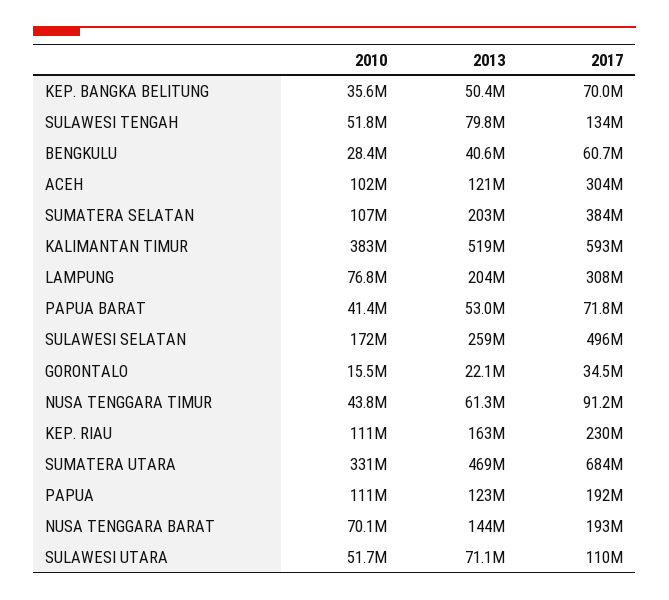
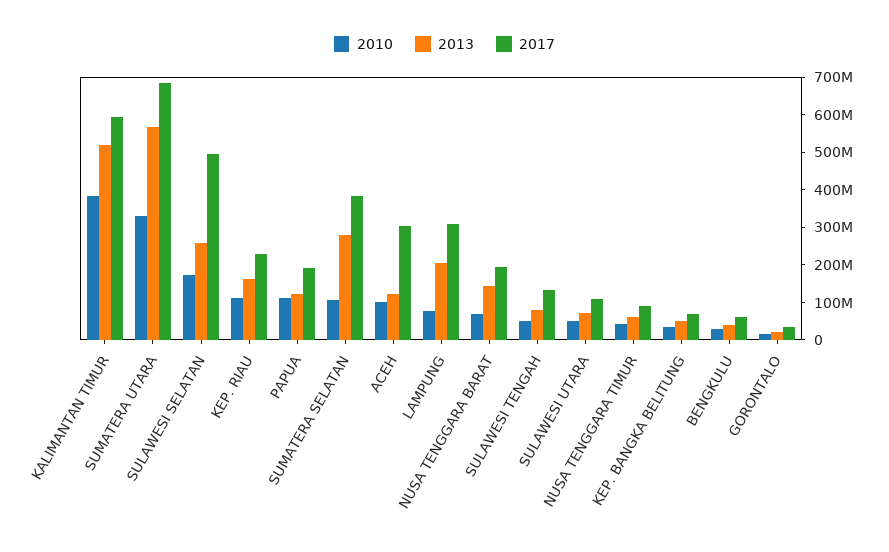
  {
    "2010": {
      "KEP. BANGKA BELITUNG": 35600000,
      "SULAWESI TENGAH": 51800000,
      "BENGKULU": 28400000,
      "ACEH": 102000000,
      "SUMATERA SELATAN": 107000000,
      "KALIMANTAN TIMUR": 383000000,
      "LAMPUNG": 76800000,
-     "PAPUA BARAT": 41400000,
      "SULAWESI SELATAN": 172000000,
      "GORONTALO": 15500000,
      "NUSA TENGGARA TIMUR": 43800000,
      "KEP. RIAU": 111000000,
      "SUMATERA UTARA": 331000000,
      "PAPUA": 111000000,
      "NUSA TENGGARA BARAT": 70100000,
      "SULAWESI UTARA": 51700000
    },
    "2013": {
      "KEP. BANGKA BELITUNG": 50400000,
      "SULAWESI TENGAH": 79800000,
      "BENGKULU": 40600000,
      "ACEH": 121000000,
-     "SUMATERA SELATAN": 203000000,
+     "SUMATERA SELATAN": 275000000,
      "KALIMANTAN TIMUR": 519000000,
      "LAMPUNG": 204000000,
-     "PAPUA BARAT": 53000000,
      "SULAWESI SELATAN": 259000000,
      "GORONTALO": 22100000,
      "NUSA TENGGARA TIMUR": 61300000,
      "KEP. RIAU": 163000000,
-     "SUMATERA UTARA": 469000000,
+     "SUMATERA UTARA": 575000000,
      "PAPUA": 123000000,
      "NUSA TENGGARA BARAT": 144000000,
      "SULAWESI UTARA": 71100000
    },
    "2017": {
      "KEP. BANGKA BELITUNG": 70000000,
      "SULAWESI TENGAH": 134000000,
      "BENGKULU": 60700000,
      "ACEH": 304000000,
      "SUMATERA SELATAN": 384000000,
      "KALIMANTAN TIMUR": 593000000,
      "LAMPUNG": 308000000,
-     "PAPUA BARAT": 71800000,
      "SULAWESI SELATAN": 496000000,
      "GORONTALO": 34500000,
      "NUSA TENGGARA TIMUR": 91200000,
      "KEP. RIAU": 230000000,
      "SUMATERA UTARA": 684000000,
      "PAPUA": 192000000,
      "NUSA TENGGARA BARAT": 193000000,
      "SULAWESI UTARA": 110000000
    }
  }

